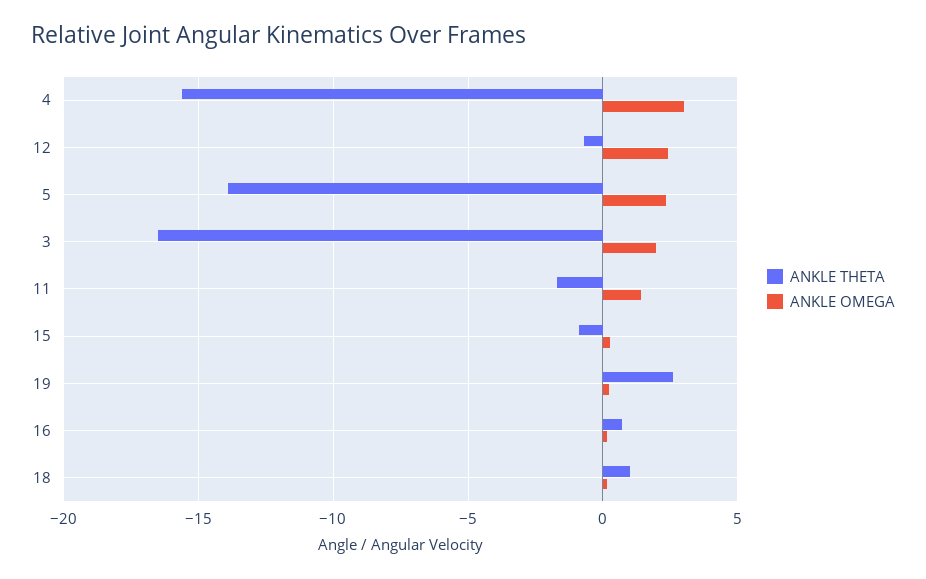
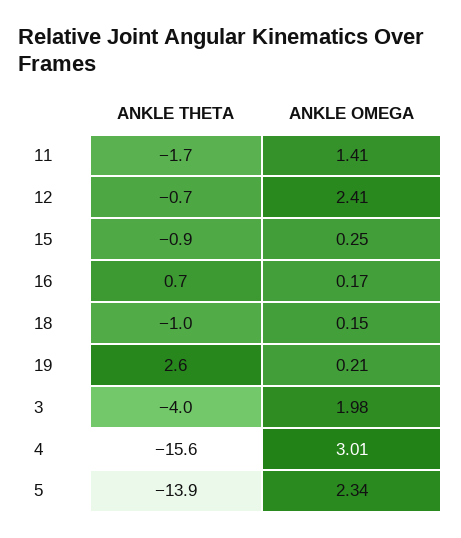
  {
    "ANKLE THETA": {
      "4": -15.6,
      "12": -0.7,
      "5": -13.9,
-     "3": -16.5,
+     "3": -4,
      "11": -1.7,
      "15": -0.9,
      "19": 2.6,
      "16": 0.7,
-     "18": 1
+     "18": -1
    },
    "ANKLE OMEGA": {
      "4": 3.01,
      "12": 2.41,
      "5": 2.34,
      "3": 1.98,
      "11": 1.41,
      "15": 0.25,
      "19": 0.21,
      "16": 0.17,
      "18": 0.15
    }
  }

